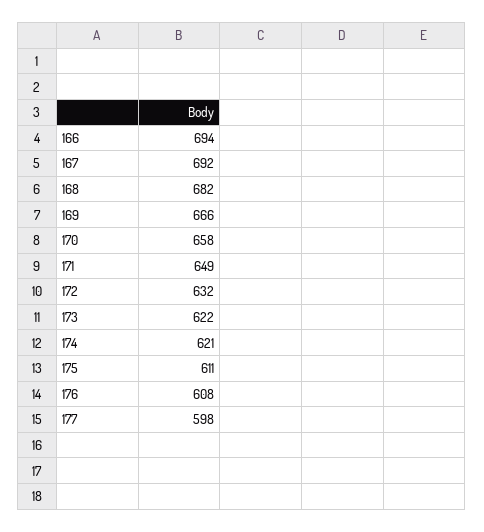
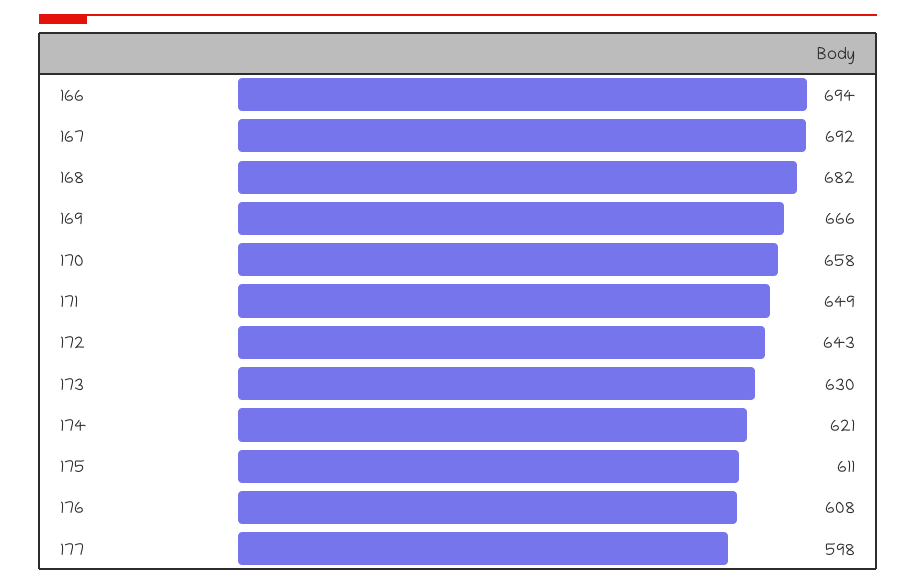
  {
    "166": 694,
    "167": 692,
    "168": 682,
    "169": 666,
    "170": 658,
    "171": 649,
-   "172": 632,
+   "172": 643,
-   "173": 622,
+   "173": 630,
    "174": 621,
    "175": 611,
    "176": 608,
    "177": 598
  }

